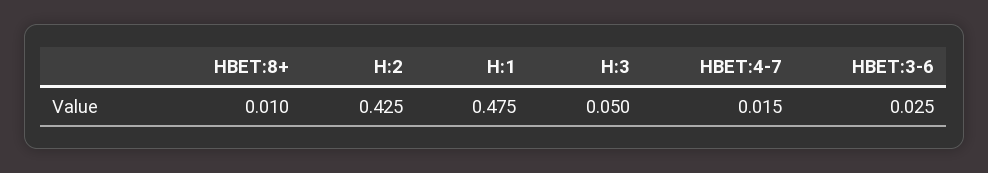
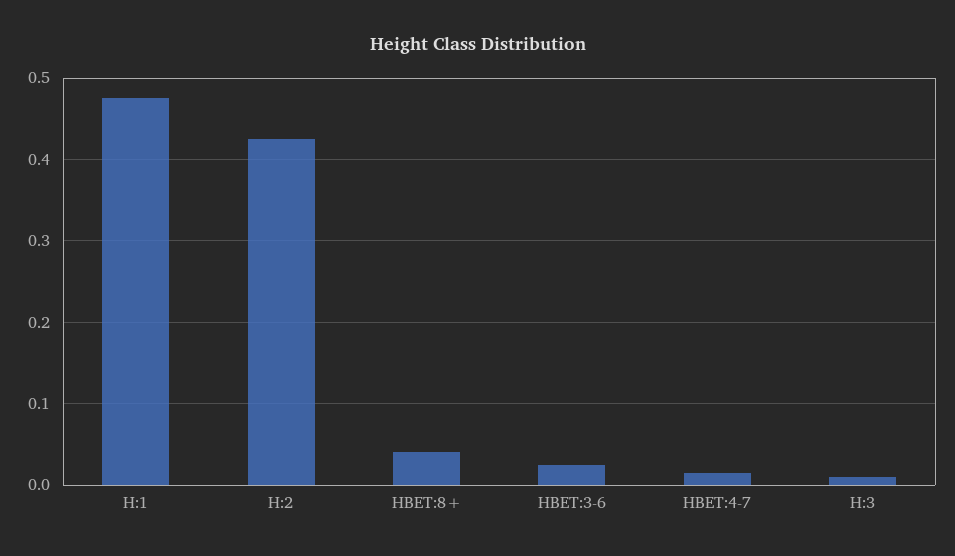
  {
-   "HBET:8+": 0.01,
+   "HBET:8+": 0.04,
    "H:2": 0.425,
    "H:1": 0.475,
-   "H:3": 0.05,
+   "H:3": 0.01,
    "HBET:4-7": 0.015,
    "HBET:3-6": 0.025
  }

